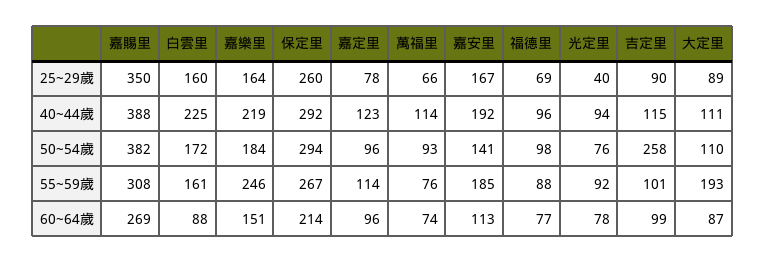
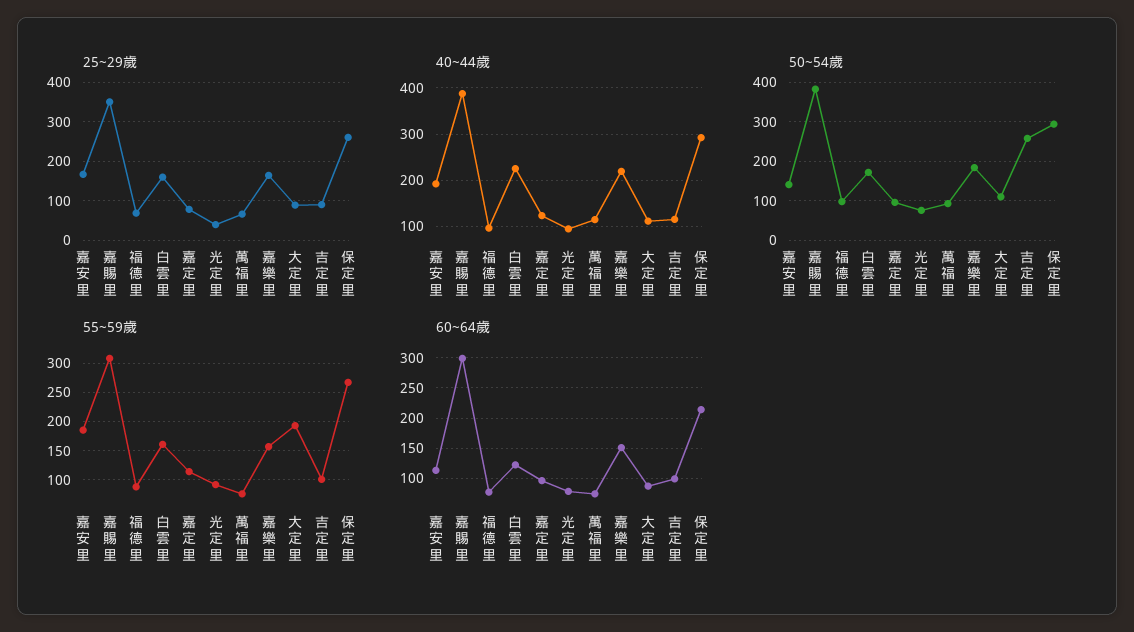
  {
    "25~29歲": {
      "嘉賜里": 350,
      "白雲里": 160,
      "嘉樂里": 164,
      "保定里": 260,
      "嘉定里": 78,
      "萬福里": 66,
      "嘉安里": 167,
      "福德里": 69,
      "光定里": 40,
      "吉定里": 90,
      "大定里": 89
    },
    "40~44歲": {
      "嘉賜里": 388,
      "白雲里": 225,
      "嘉樂里": 219,
      "保定里": 292,
      "嘉定里": 123,
      "萬福里": 114,
      "嘉安里": 192,
      "福德里": 96,
      "光定里": 94,
      "吉定里": 115,
      "大定里": 111
    },
    "50~54歲": {
      "嘉賜里": 382,
      "白雲里": 172,
      "嘉樂里": 184,
      "保定里": 294,
      "嘉定里": 96,
      "萬福里": 93,
      "嘉安里": 141,
      "福德里": 98,
      "光定里": 76,
      "吉定里": 258,
      "大定里": 110
    },
    "55~59歲": {
      "嘉賜里": 308,
      "白雲里": 161,
-     "嘉樂里": 246,
+     "嘉樂里": 150,
      "保定里": 267,
      "嘉定里": 114,
      "萬福里": 76,
      "嘉安里": 185,
      "福德里": 88,
      "光定里": 92,
      "吉定里": 101,
      "大定里": 193
    },
    "60~64歲": {
-     "嘉賜里": 269,
+     "嘉賜里": 300,
-     "白雲里": 88,
+     "白雲里": 120,
      "嘉樂里": 151,
      "保定里": 214,
      "嘉定里": 96,
      "萬福里": 74,
      "嘉安里": 113,
      "福德里": 77,
      "光定里": 78,
      "吉定里": 99,
      "大定里": 87
    }
  }

